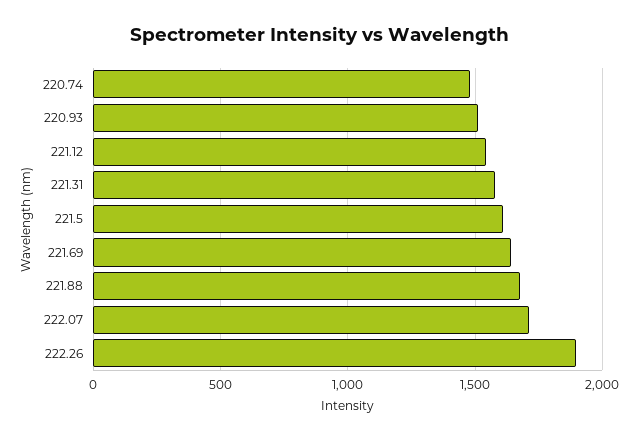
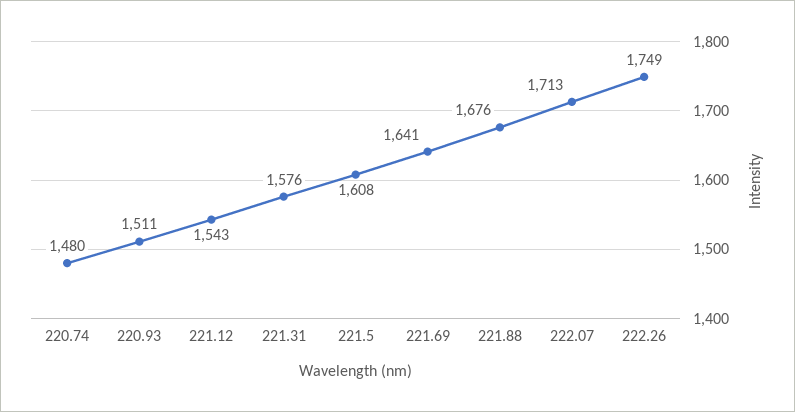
  {
    "220.74": 1480,
    "220.93": 1511,
    "221.12": 1543,
    "221.31": 1576,
    "221.5": 1608,
    "221.69": 1641,
    "221.88": 1676,
    "222.07": 1713,
-   "222.26": 1900
+   "222.26": 1749
  }

